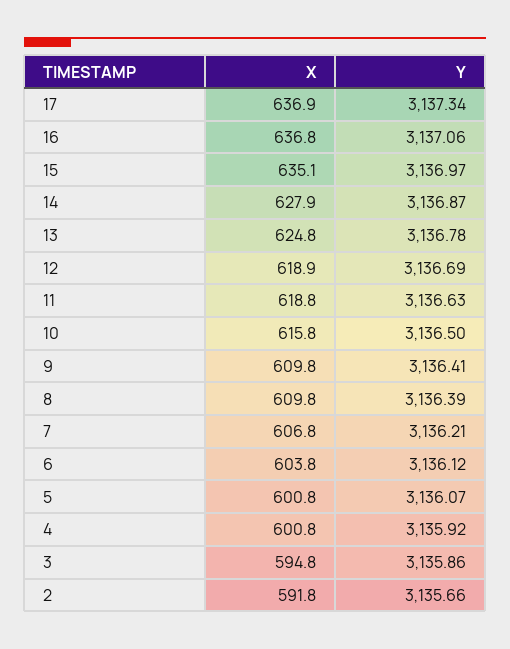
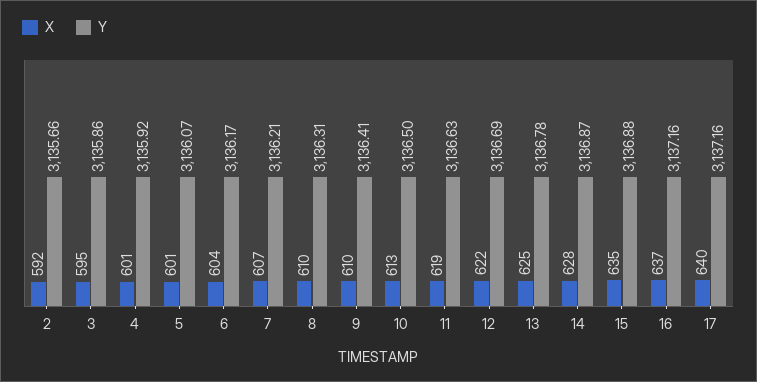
  {
    "X": {
-     "17": 636.9,
+     "17": 640,
      "16": 636.8,
      "15": 635.1,
      "14": 627.9,
      "13": 624.8,
-     "12": 618.9,
+     "12": 622,
      "11": 618.8,
-     "10": 615.8,
+     "10": 613,
      "9": 609.8,
      "8": 609.8,
      "7": 606.8,
      "6": 603.8,
      "5": 600.8,
      "4": 600.8,
      "3": 594.8,
      "2": 591.8
    },
    "Y": {
-     "17": 3137.34,
+     "17": 3137.16,
-     "16": 3137.06,
+     "16": 3137.16,
-     "15": 3136.97,
+     "15": 3136.88,
      "14": 3136.87,
      "13": 3136.78,
      "12": 3136.69,
      "11": 3136.63,
      "10": 3136.5,
      "9": 3136.41,
-     "8": 3136.39,
+     "8": 3136.31,
      "7": 3136.21,
-     "6": 3136.12,
+     "6": 3136.17,
      "5": 3136.07,
      "4": 3135.92,
      "3": 3135.86,
      "2": 3135.66
    }
  }

